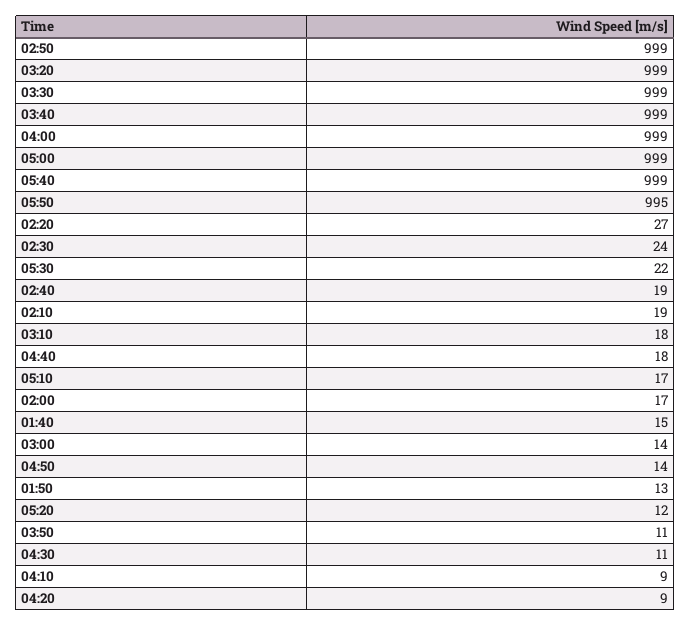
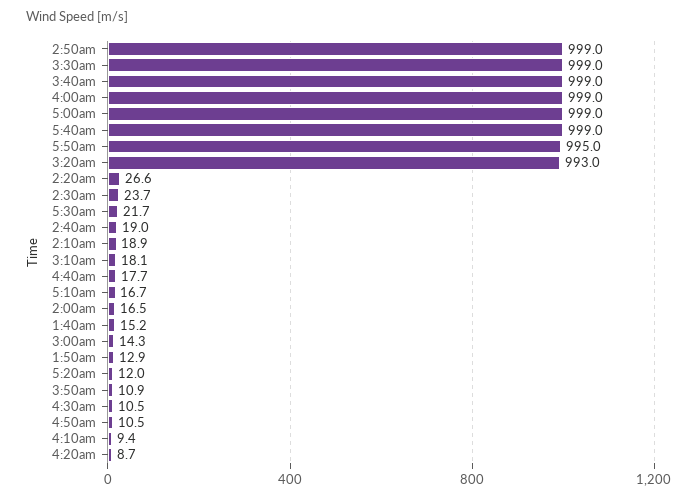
  {
    "02:50": 999,
-   "03:20": 999,
+   "03:20": 993,
    "03:30": 999,
    "03:40": 999,
    "04:00": 999,
    "05:00": 999,
    "05:40": 999,
    "05:50": 995,
    "02:20": 26.6,
    "02:30": 23.7,
    "05:30": 21.7,
    "02:40": 19,
    "02:10": 18.9,
    "03:10": 18.1,
    "04:40": 17.7,
    "05:10": 16.7,
    "02:00": 16.5,
    "01:40": 15.2,
    "03:00": 14.3,
-   "04:50": 14,
+   "04:50": 10.5,
    "01:50": 12.9,
    "05:20": 12,
    "03:50": 10.9,
    "04:30": 10.5,
    "04:10": 9.4,
    "04:20": 8.7
  }

